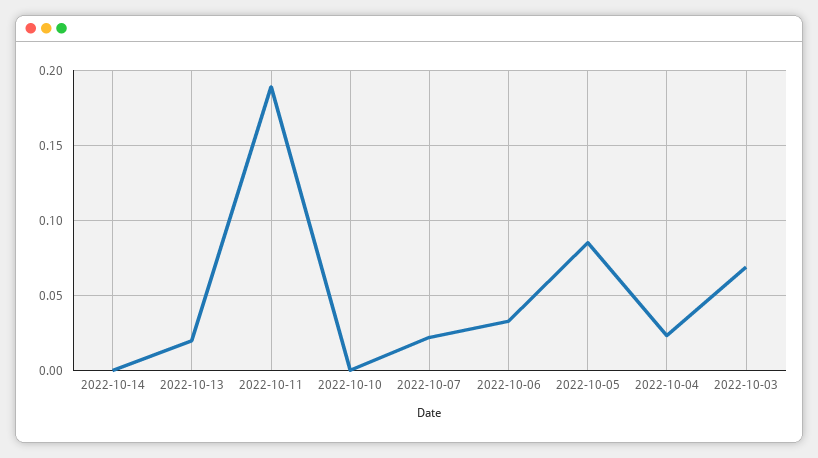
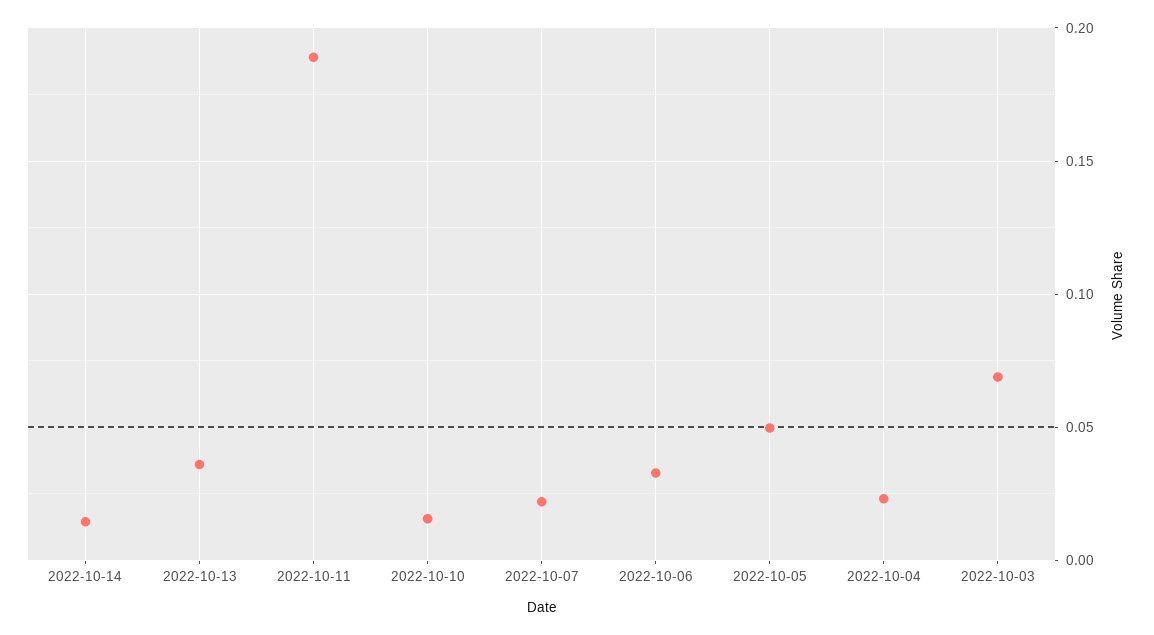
  {
-   "2022-10-14": 0,
+   "2022-10-14": 0.015,
-   "2022-10-13": 0.02,
+   "2022-10-13": 0.035,
    "2022-10-11": 0.19,
-   "2022-10-10": 0,
+   "2022-10-10": 0.015,
    "2022-10-07": 0.02,
    "2022-10-06": 0.035,
-   "2022-10-05": 0.085,
+   "2022-10-05": 0.05,
    "2022-10-04": 0.025,
    "2022-10-03": 0.07
  }

